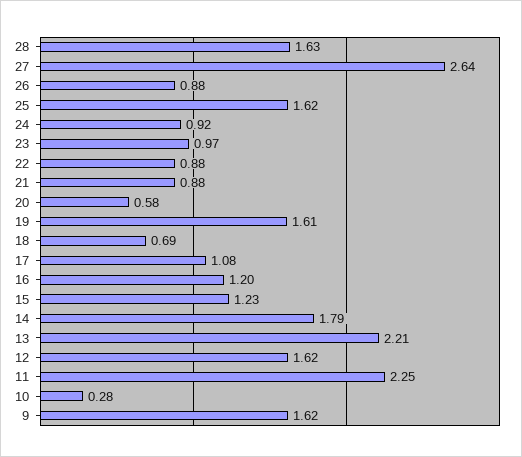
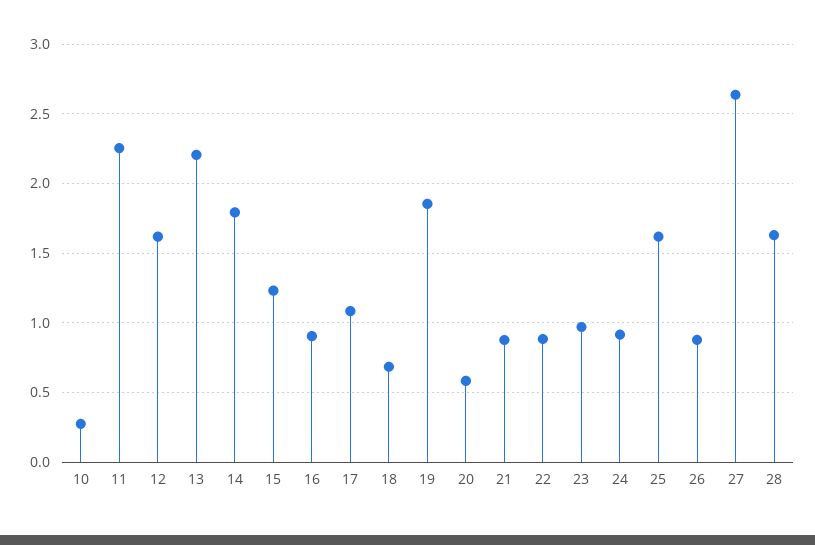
  {
    "28": 1.63,
    "27": 2.64,
    "26": 0.88,
    "25": 1.62,
    "24": 0.92,
    "23": 0.97,
    "22": 0.88,
    "21": 0.88,
    "20": 0.58,
-   "19": 1.61,
+   "19": 1.85,
    "18": 0.69,
    "17": 1.08,
-   "16": 1.2,
+   "16": 0.9,
    "15": 1.23,
    "14": 1.79,
    "13": 2.21,
    "12": 1.62,
    "11": 2.25,
-   "10": 0.28,
+   "10": 0.28
-   "9": 1.62
  }

